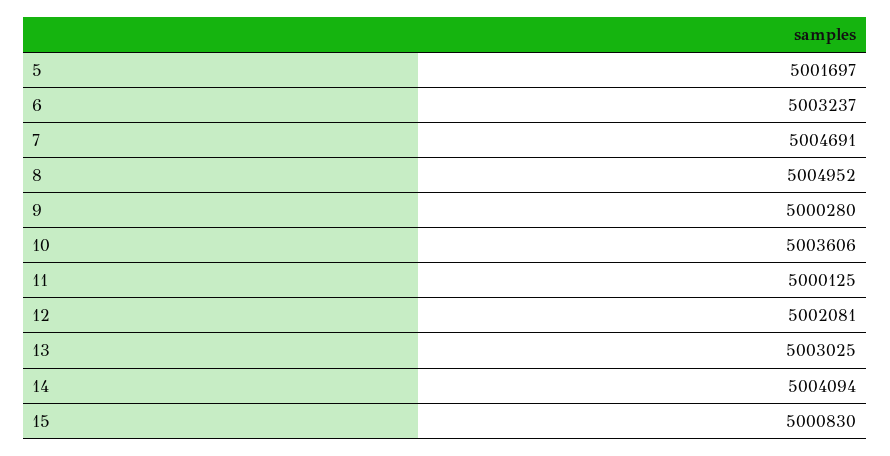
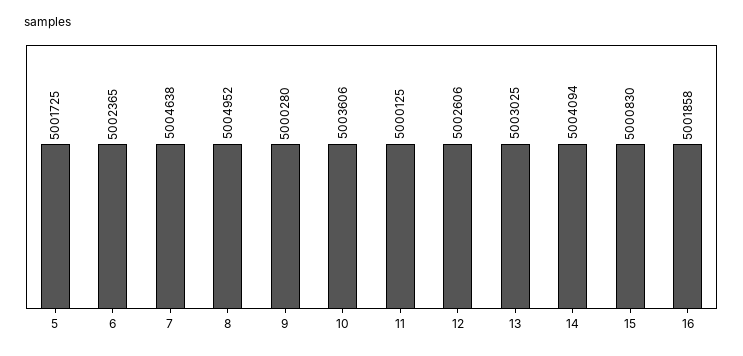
  {
-   "5": 5001697,
+   "5": 5001725,
-   "6": 5003237,
+   "6": 5002365,
-   "7": 5004691,
+   "7": 5004638,
    "8": 5004952,
    "9": 5000280,
    "10": 5003606,
    "11": 5000125,
-   "12": 5002081,
+   "12": 5002606,
    "13": 5003025,
    "14": 5004094,
-   "15": 5000830
+   "15": 5000830,
+   "16": 5001858
  }

